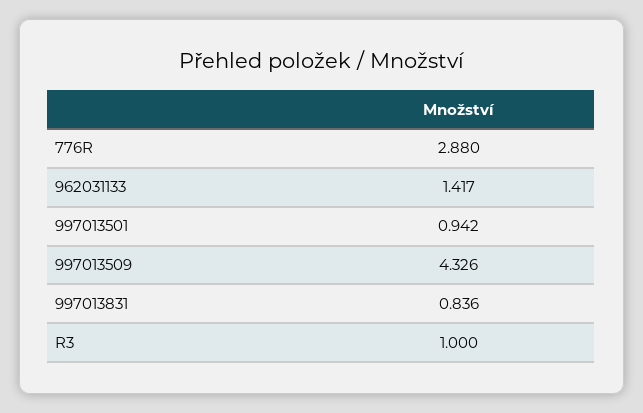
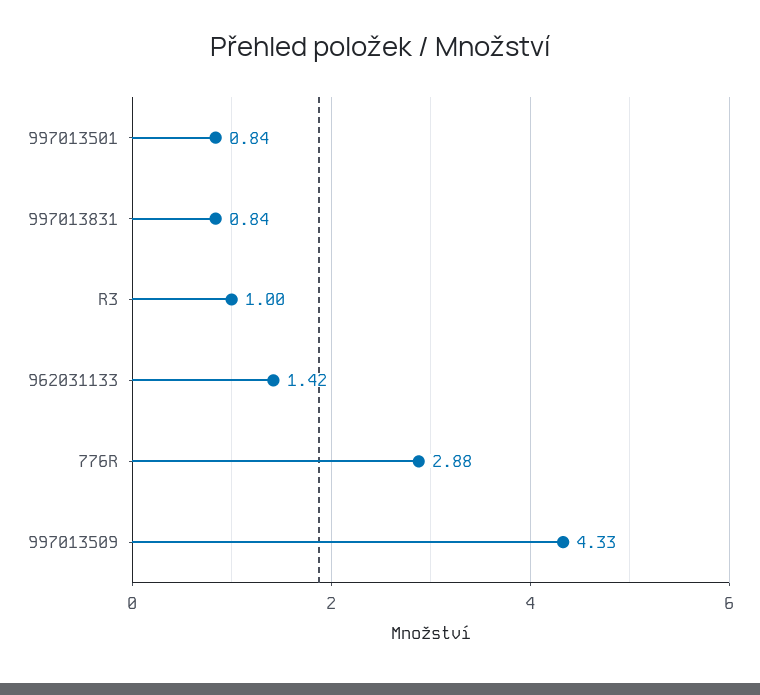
  {
    "776R": 2.88,
    "962031133": 1.417,
-   "997013501": 0.942,
+   "997013501": 0.84,
    "997013509": 4.326,
    "997013831": 0.836,
    "R3": 1
  }

